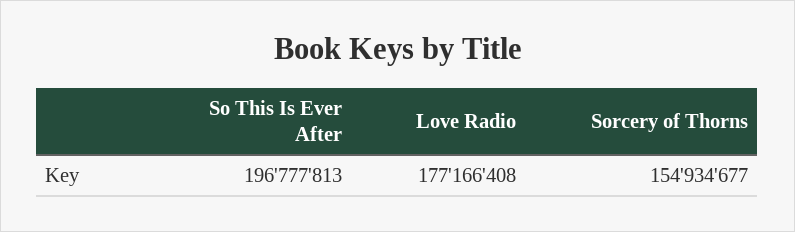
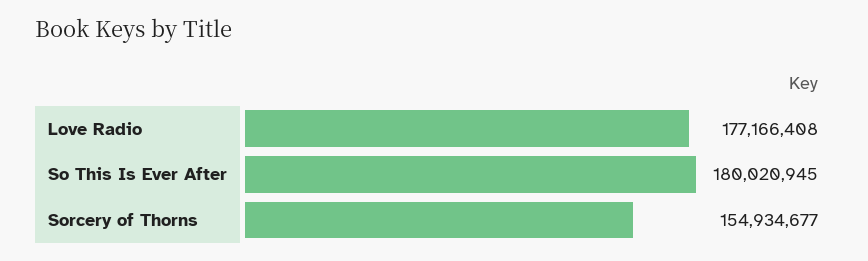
  {
-   "So This Is Ever After": 196777813,
+   "So This Is Ever After": 180020945,
    "Love Radio": 177166408,
    "Sorcery of Thorns": 154934677
  }

